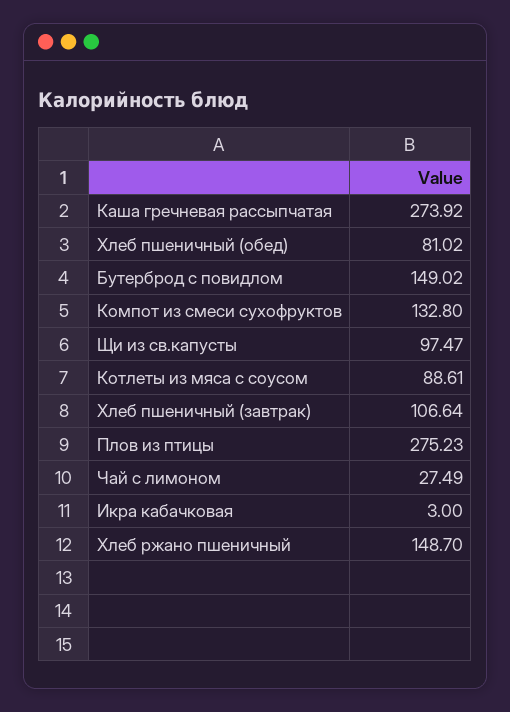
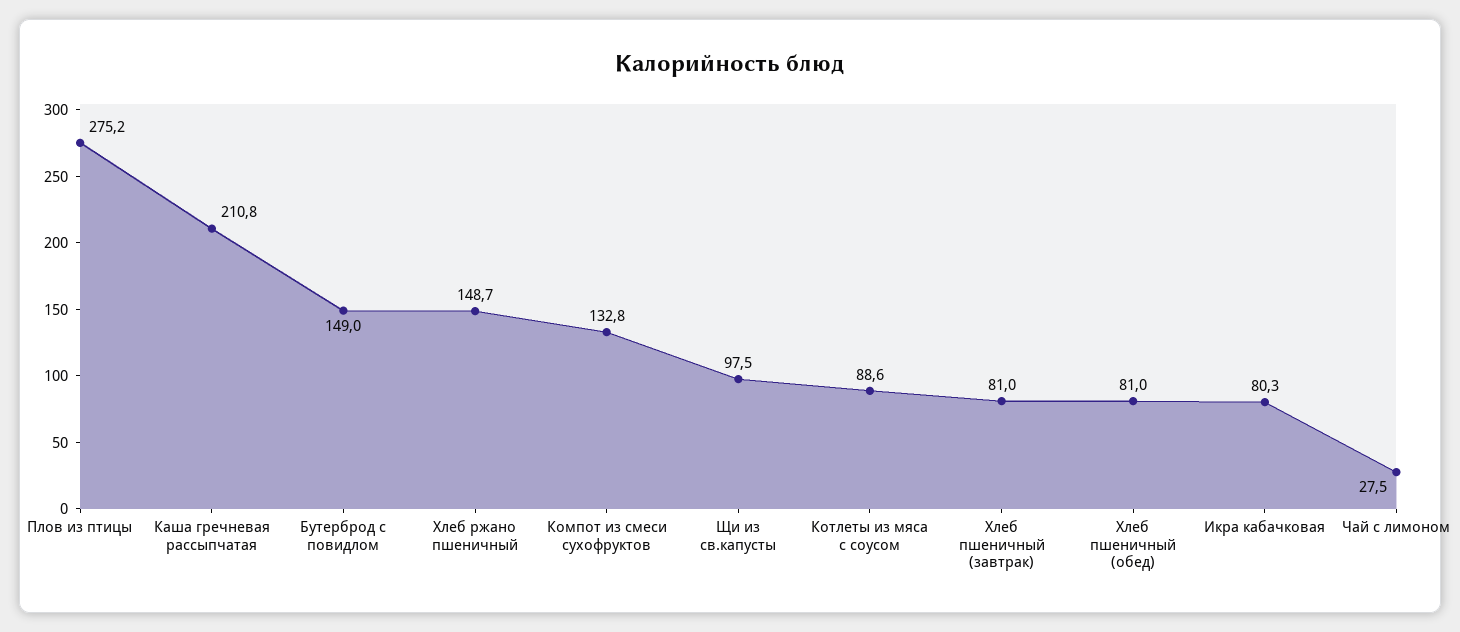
  {
-   "Каша гречневая рассыпчатая": 273.92,
+   "Каша гречневая рассыпчатая": 210.8,
    "Хлеб пшеничный (обед)": 81.02,
    "Бутерброд с повидлом": 149.02,
    "Компот из смеси сухофруктов": 132.8,
    "Щи из св.капусты": 97.47,
    "Котлеты из мяса с соусом": 88.61,
-   "Хлеб пшеничный (завтрак)": 106.64,
+   "Хлеб пшеничный (завтрак)": 81,
    "Плов из птицы": 275.23,
    "Чай с лимоном": 27.49,
-   "Икра кабачковая": 3,
+   "Икра кабачковая": 80.3,
    "Хлеб ржано пшеничный": 148.7
  }

